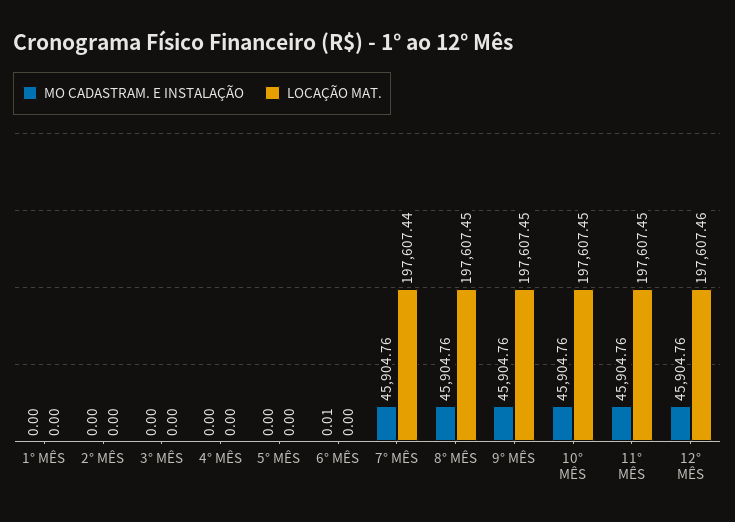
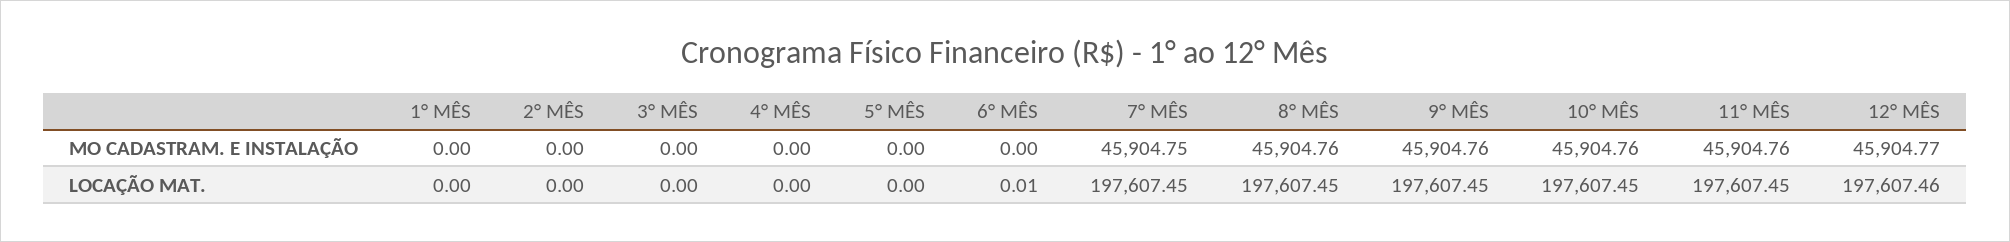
  {
    "MO CADASTRAM. E INSTALAÇÃO": {
      "1° MÊS": 0,
      "2° MÊS": 0,
      "3° MÊS": 0,
      "4° MÊS": 0,
      "5° MÊS": 0,
-     "6° MÊS": 0.01,
+     "6° MÊS": 0,
-     "7° MÊS": 45904.76,
+     "7° MÊS": 45904.75,
      "8° MÊS": 45904.76,
      "9° MÊS": 45904.76,
      "10° MÊS": 45904.76,
      "11° MÊS": 45904.76,
-     "12° MÊS": 45904.76
+     "12° MÊS": 45904.77
    },
    "LOCAÇÃO MAT.": {
      "1° MÊS": 0,
      "2° MÊS": 0,
      "3° MÊS": 0,
      "4° MÊS": 0,
      "5° MÊS": 0,
-     "6° MÊS": 0,
+     "6° MÊS": 0.01,
-     "7° MÊS": 197607.44,
+     "7° MÊS": 197607.45,
      "8° MÊS": 197607.45,
      "9° MÊS": 197607.45,
      "10° MÊS": 197607.45,
      "11° MÊS": 197607.45,
      "12° MÊS": 197607.46
    }
  }

